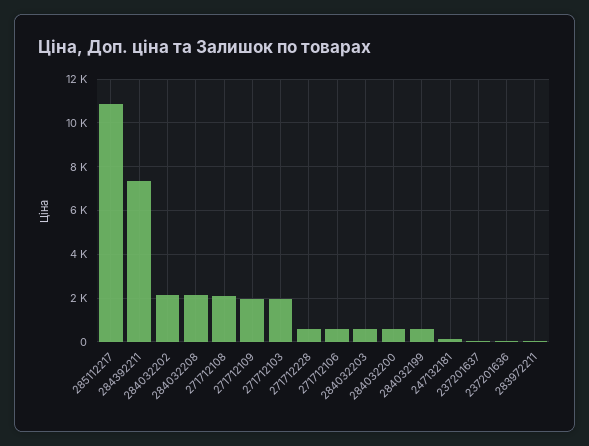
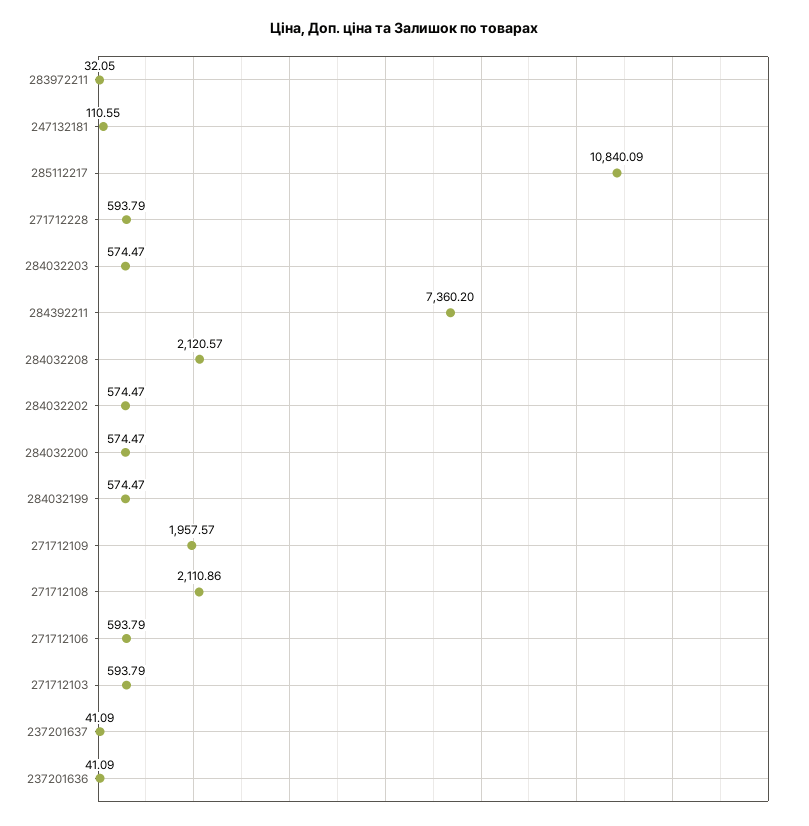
  {
    "285112217": 10840.09,
    "284392211": 7360.2,
-   "284032202": 2000,
+   "284032202": 574.47,
    "284032208": 2120.57,
    "271712108": 2110.86,
    "271712109": 1957.57,
-   "271712103": 2000,
+   "271712103": 593.79,
    "271712228": 593.79,
    "271712106": 593.79,
    "284032203": 574.47,
    "284032200": 574.47,
    "284032199": 574.47,
    "247132181": 110.55,
    "237201637": 41.09,
    "237201636": 41.09,
    "283972211": 32.05
  }

